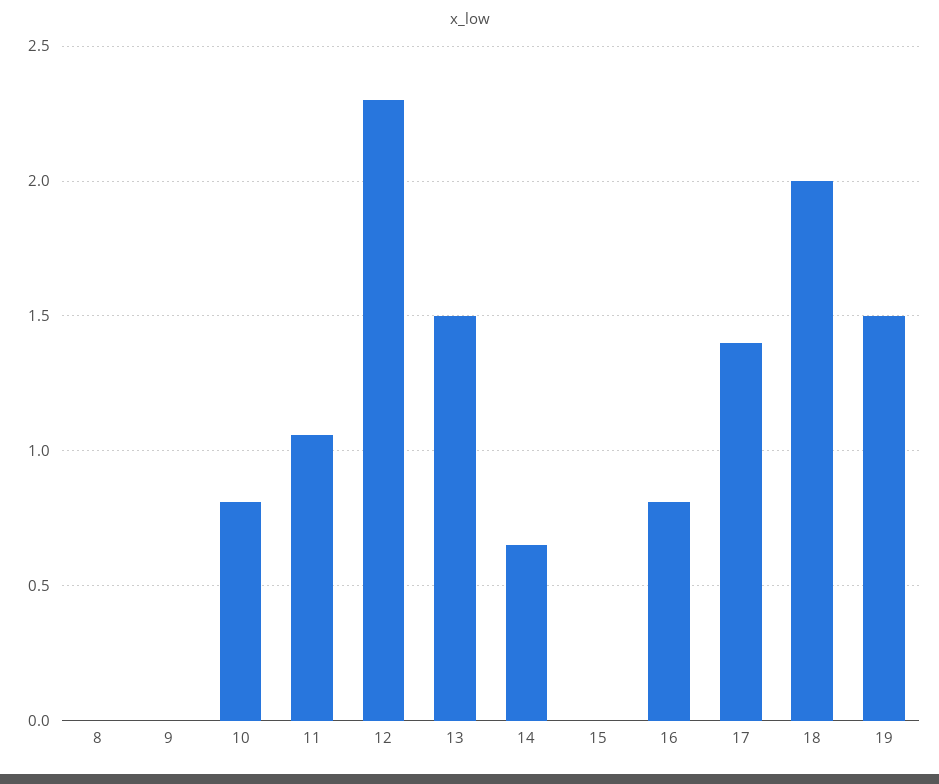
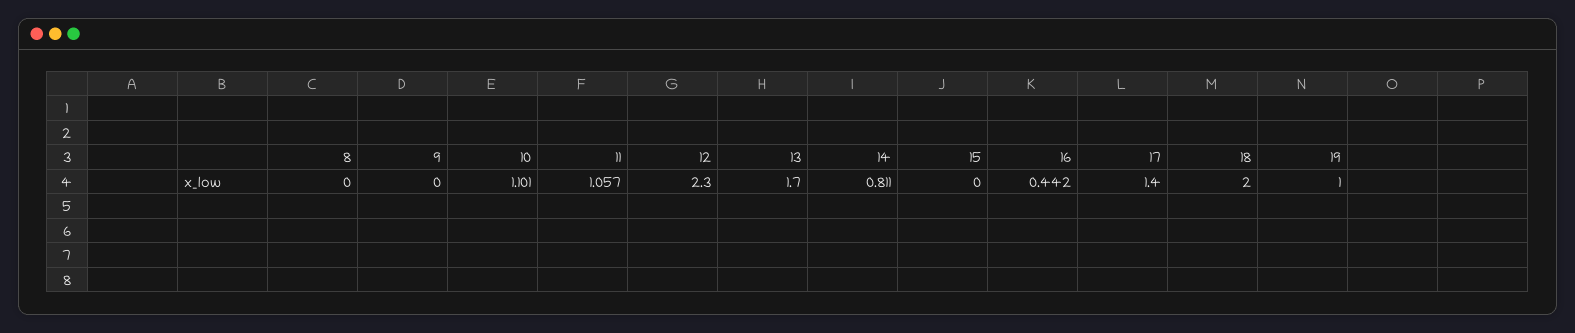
  {
    "8": 0,
    "9": 0,
-   "10": 0.8,
+   "10": 1.101,
    "11": 1.057,
    "12": 2.3,
-   "13": 1.5,
+   "13": 1.7,
-   "14": 0.65,
+   "14": 0.811,
    "15": 0,
-   "16": 0.8,
+   "16": 0.442,
    "17": 1.4,
    "18": 2,
-   "19": 1.5
+   "19": 1
  }

